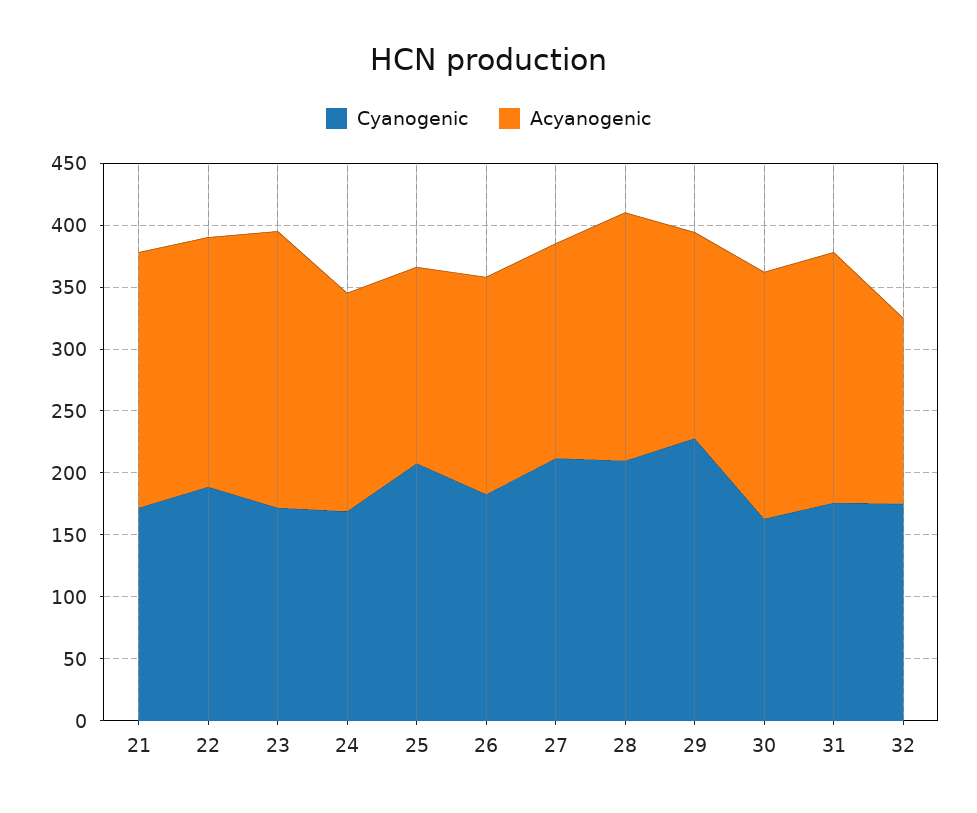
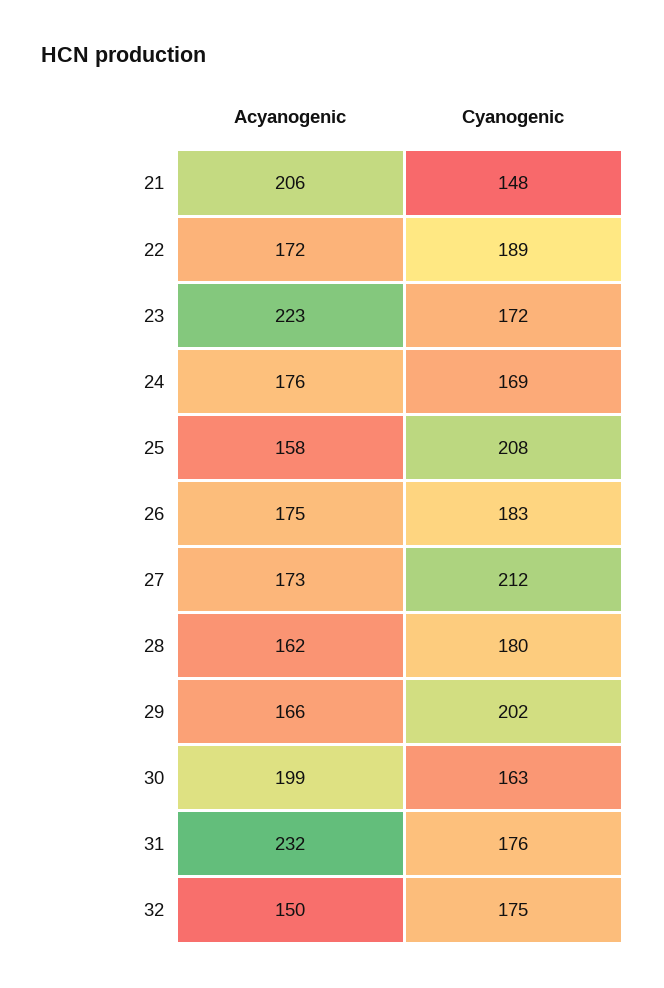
  {
    "Cyanogenic": {
-     "21": 170,
+     "21": 148,
      "22": 189,
      "23": 172,
      "24": 169,
      "25": 208,
      "26": 183,
      "27": 212,
-     "28": 210,
+     "28": 180,
-     "29": 230,
+     "29": 202,
      "30": 163,
      "31": 176,
      "32": 175
    },
    "Acyanogenic": {
      "21": 206,
-     "22": 200,
+     "22": 172,
      "23": 223,
      "24": 176,
      "25": 158,
      "26": 175,
      "27": 173,
-     "28": 200,
+     "28": 162,
      "29": 166,
      "30": 199,
-     "31": 200,
+     "31": 232,
      "32": 150
    }
  }

